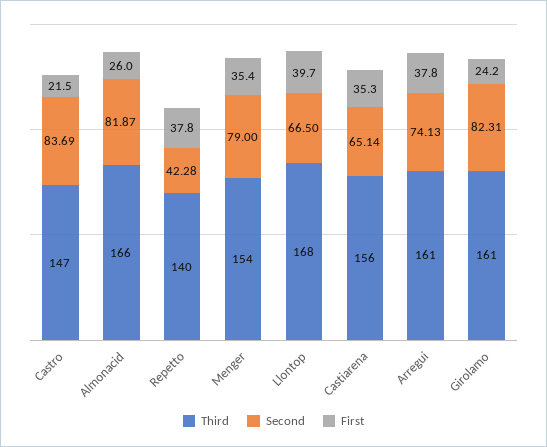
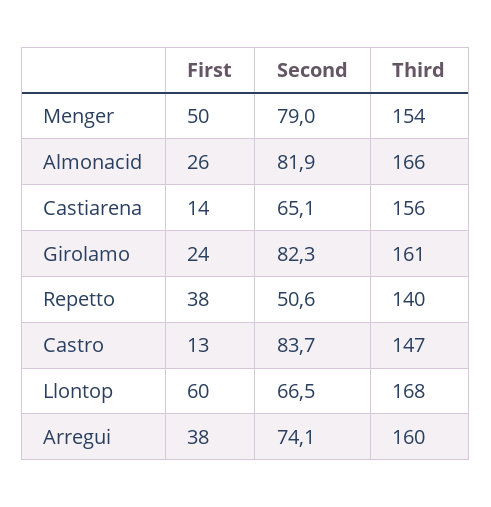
  {
    "Third": {
      "Castro": 147,
      "Almonacid": 166,
      "Repetto": 140,
      "Menger": 154,
      "Llontop": 168,
      "Castiarena": 156,
-     "Arregui": 161,
+     "Arregui": 160,
      "Girolamo": 161
    },
    "Second": {
      "Castro": 83.69,
      "Almonacid": 81.87,
-     "Repetto": 42.28,
+     "Repetto": 50.6,
      "Menger": 79,
      "Llontop": 66.5,
      "Castiarena": 65.14,
      "Arregui": 74.13,
      "Girolamo": 82.31
    },
    "First": {
-     "Castro": 21.5,
+     "Castro": 13,
      "Almonacid": 26,
      "Repetto": 37.8,
-     "Menger": 35.4,
+     "Menger": 50,
-     "Llontop": 39.7,
+     "Llontop": 60,
-     "Castiarena": 35.3,
+     "Castiarena": 14,
      "Arregui": 37.8,
      "Girolamo": 24.2
    }
  }

